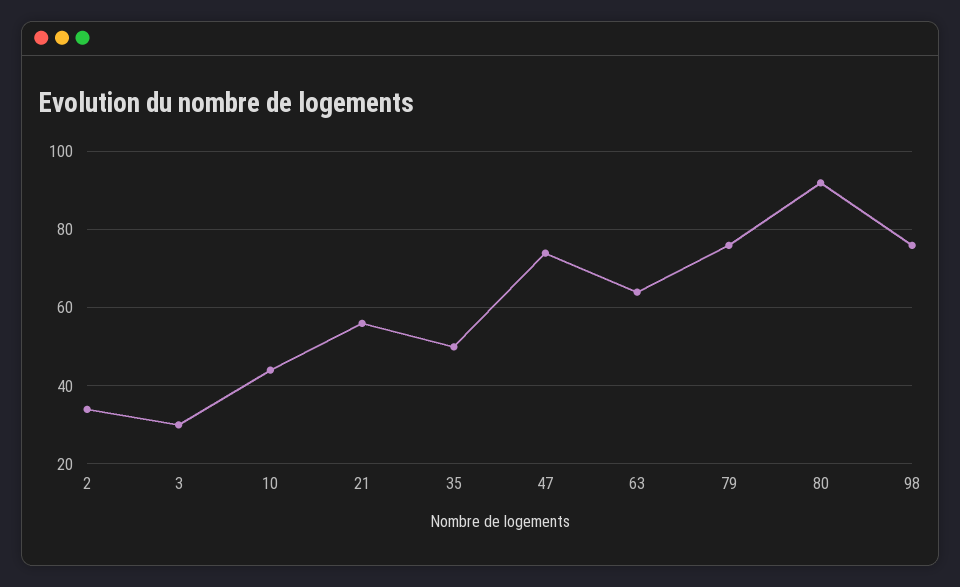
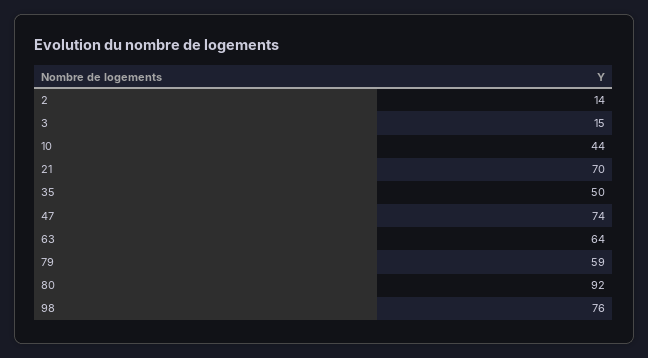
  {
-   "2": 35,
+   "2": 14,
-   "3": 30,
+   "3": 15,
    "10": 44,
-   "21": 55,
+   "21": 70,
    "35": 50,
    "47": 74,
    "63": 64,
-   "79": 75,
+   "79": 59,
    "80": 92,
    "98": 76
  }

